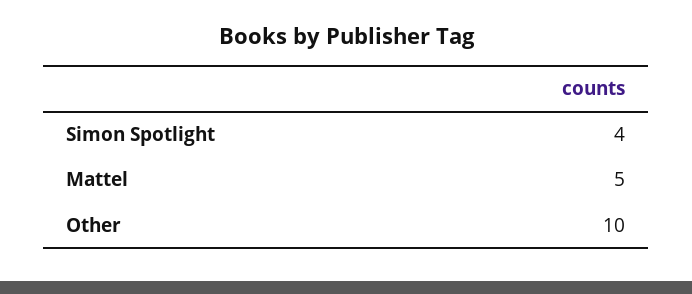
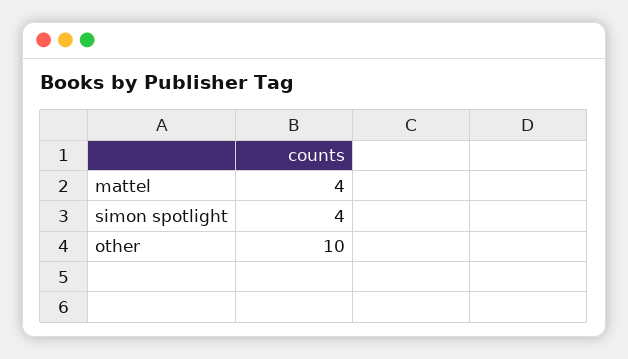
  {
    "Simon Spotlight": 4,
-   "Mattel": 5,
+   "Mattel": 4,
    "Other": 10
  }

